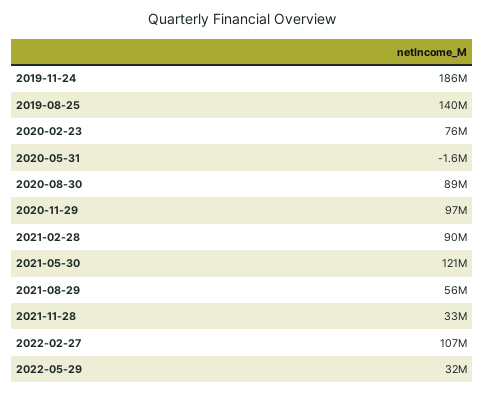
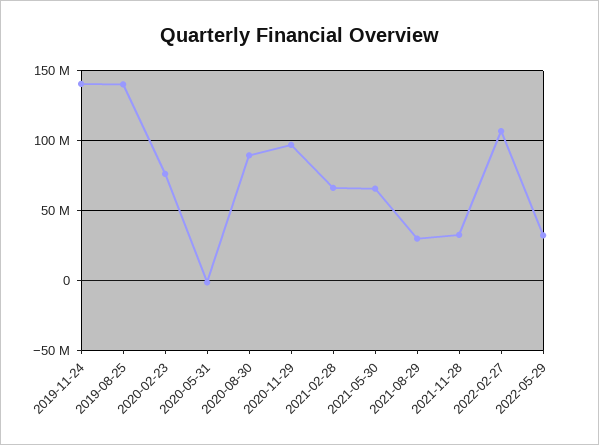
  {
-   "2019-11-24": 186000000,
+   "2019-11-24": 140000000,
    "2019-08-25": 140000000,
    "2020-02-23": 76000000,
    "2020-05-31": -1600000,
    "2020-08-30": 89000000,
    "2020-11-29": 97000000,
-   "2021-02-28": 90000000,
+   "2021-02-28": 65000000,
-   "2021-05-30": 121000000,
+   "2021-05-30": 65000000,
-   "2021-08-29": 56000000,
+   "2021-08-29": 30000000,
    "2021-11-28": 33000000,
    "2022-02-27": 107000000,
    "2022-05-29": 32000000
  }

